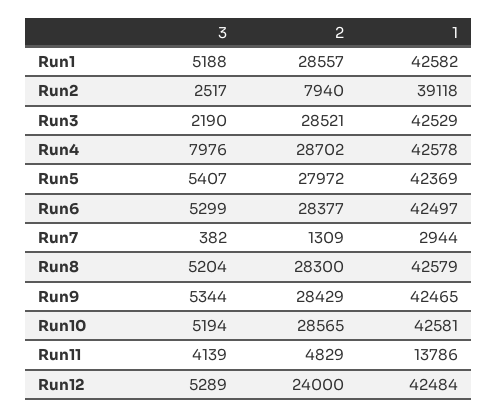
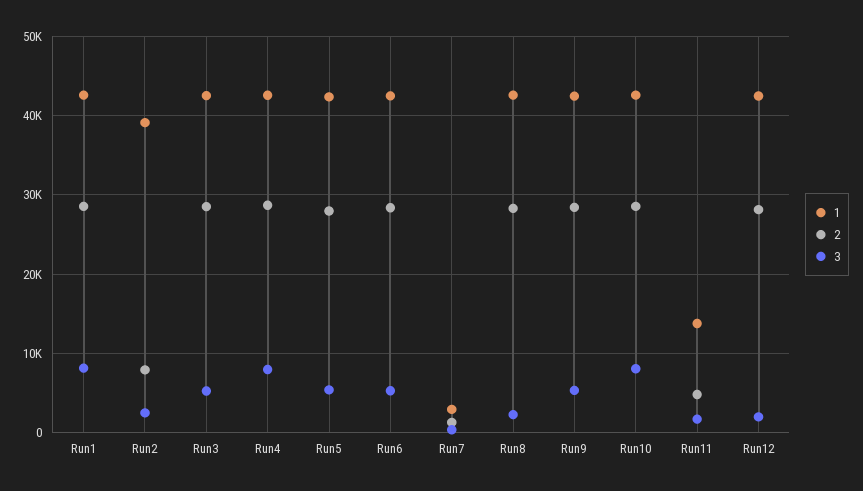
  {
    "3": {
-     "Run1": 5188,
+     "Run1": 8000,
      "Run2": 2517,
-     "Run3": 2190,
+     "Run3": 5000,
      "Run4": 7976,
      "Run5": 5407,
      "Run6": 5299,
      "Run7": 382,
-     "Run8": 5204,
+     "Run8": 2000,
      "Run9": 5344,
-     "Run10": 5194,
+     "Run10": 8000,
-     "Run11": 4139,
+     "Run11": 2000,
-     "Run12": 5289
+     "Run12": 2000
    },
    "2": {
      "Run1": 28557,
      "Run2": 7940,
      "Run3": 28521,
      "Run4": 28702,
      "Run5": 27972,
      "Run6": 28377,
      "Run7": 1309,
      "Run8": 28300,
      "Run9": 28429,
      "Run10": 28565,
      "Run11": 4829,
-     "Run12": 24000
+     "Run12": 28000
    },
    "1": {
      "Run1": 42582,
      "Run2": 39118,
      "Run3": 42529,
      "Run4": 42578,
      "Run5": 42369,
      "Run6": 42497,
      "Run7": 2944,
      "Run8": 42579,
      "Run9": 42465,
      "Run10": 42581,
      "Run11": 13786,
      "Run12": 42484
    }
  }

